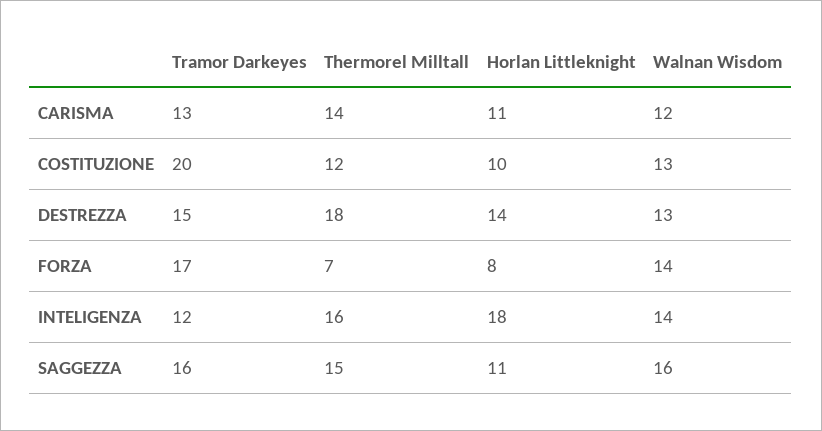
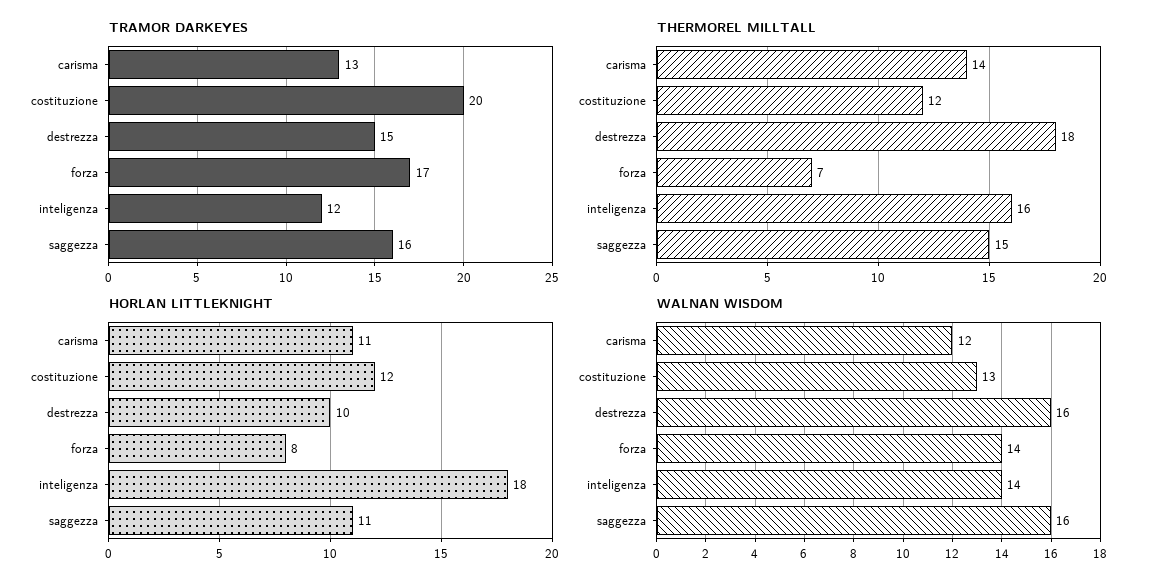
  {
    "Tramor Darkeyes": {
      "CARISMA": 13,
      "COSTITUZIONE": 20,
      "DESTREZZA": 15,
      "FORZA": 17,
      "INTELIGENZA": 12,
      "SAGGEZZA": 16
    },
    "Thermorel Milltall": {
      "CARISMA": 14,
      "COSTITUZIONE": 12,
      "DESTREZZA": 18,
      "FORZA": 7,
      "INTELIGENZA": 16,
      "SAGGEZZA": 15
    },
    "Horlan Littleknight": {
      "CARISMA": 11,
-     "COSTITUZIONE": 10,
+     "COSTITUZIONE": 12,
-     "DESTREZZA": 14,
+     "DESTREZZA": 10,
      "FORZA": 8,
      "INTELIGENZA": 18,
      "SAGGEZZA": 11
    },
    "Walnan Wisdom": {
      "CARISMA": 12,
      "COSTITUZIONE": 13,
-     "DESTREZZA": 13,
+     "DESTREZZA": 16,
      "FORZA": 14,
      "INTELIGENZA": 14,
      "SAGGEZZA": 16
    }
  }

